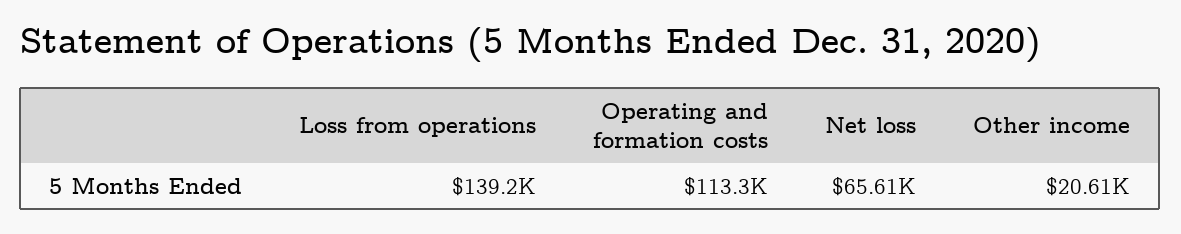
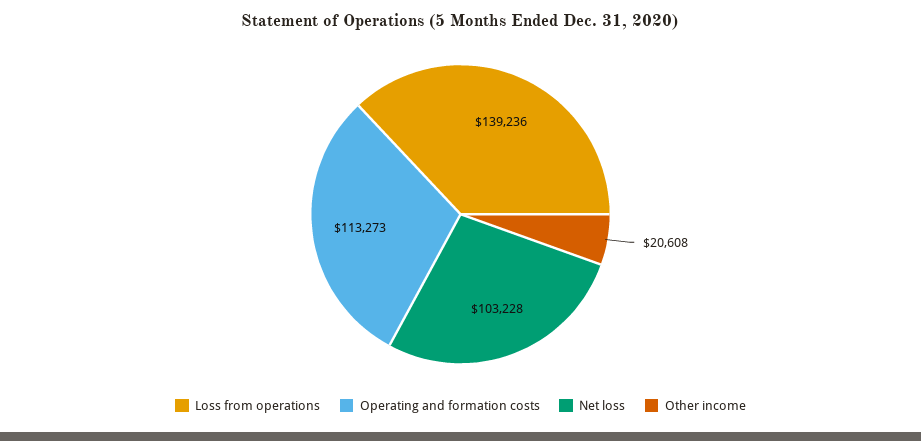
  {
    "Loss from operations": 139236,
    "Operating and formation costs": 113273,
-   "Net loss": 65610,
+   "Net loss": 103228,
    "Other income": 20608
  }

